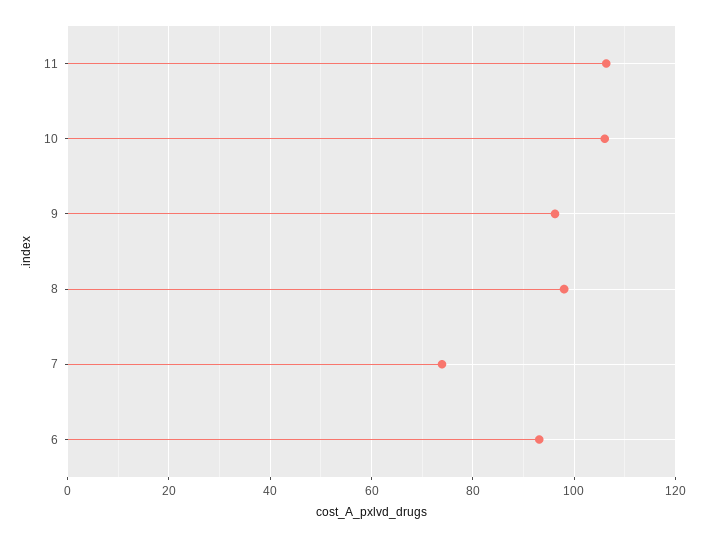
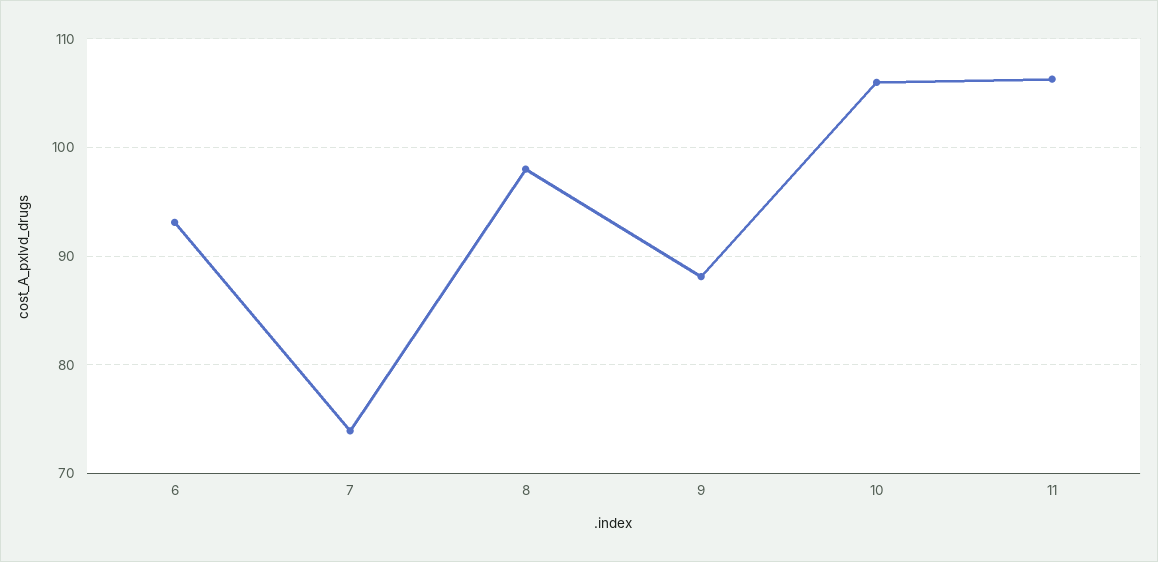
  {
    "11": 106,
    "10": 106,
-   "9": 96,
+   "9": 88,
    "8": 98,
    "7": 74,
    "6": 93
  }

